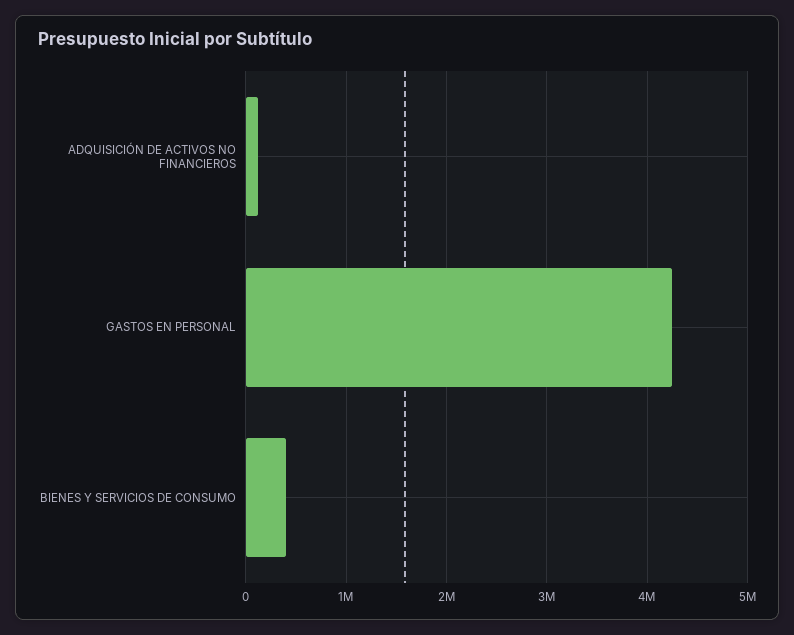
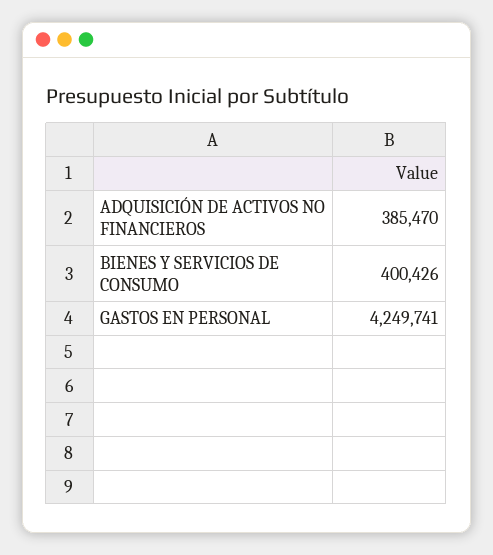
  {
-   "ADQUISICIÓN DE ACTIVOS NO FINANCIEROS": 100000,
+   "ADQUISICIÓN DE ACTIVOS NO FINANCIEROS": 385470,
    "GASTOS EN PERSONAL": 4249741,
    "BIENES Y SERVICIOS DE CONSUMO": 400426
  }

